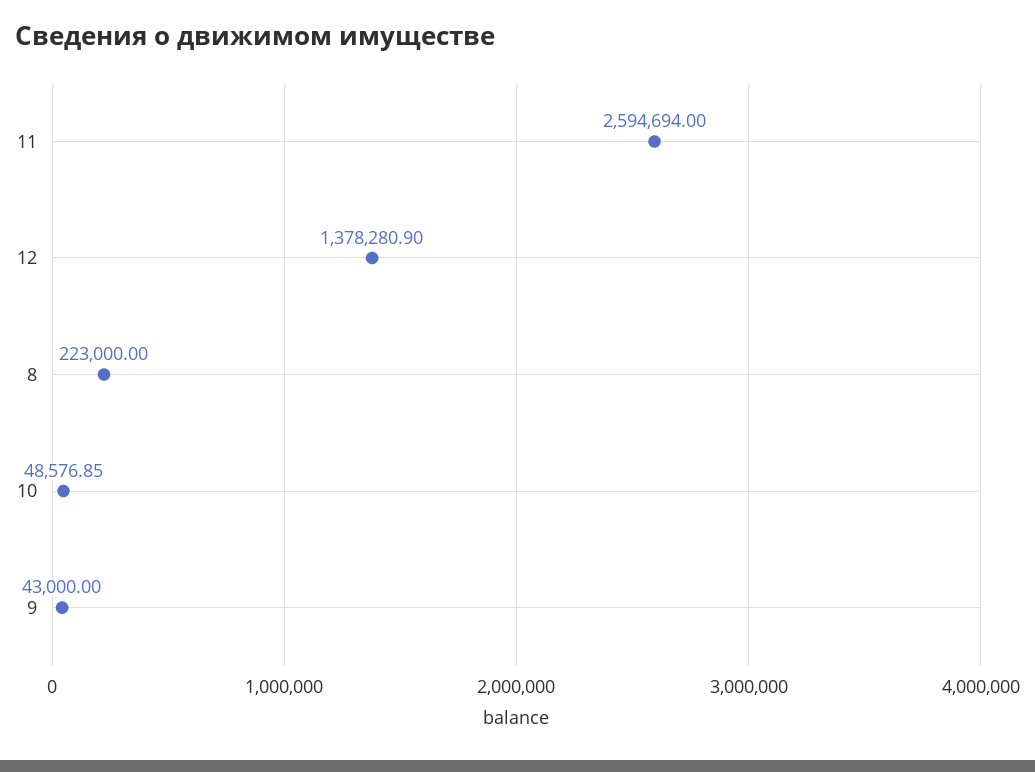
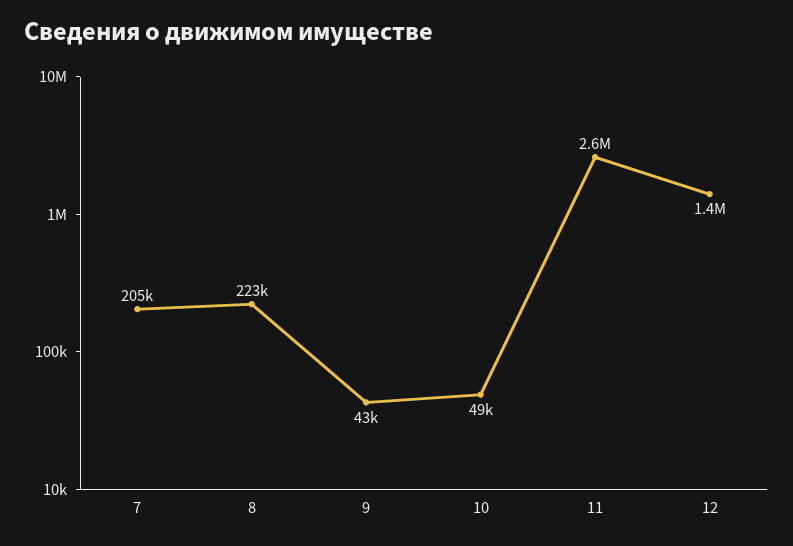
  {
    "11": 2594694,
    "12": 1378280.9,
    "8": 223000,
    "10": 48576.85,
-   "9": 43000
+   "9": 43000,
+   "7": 205000
  }

